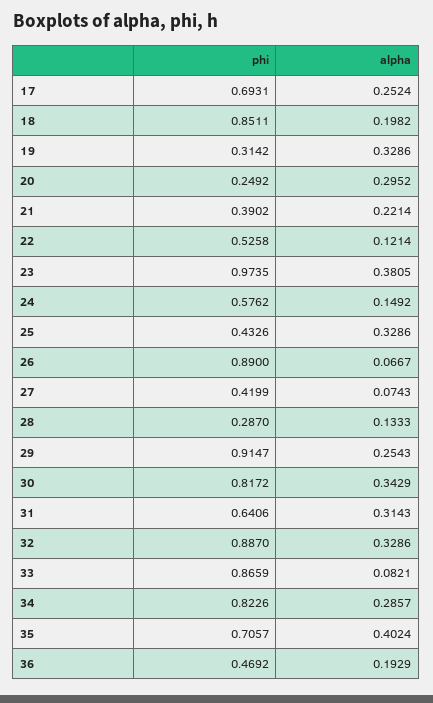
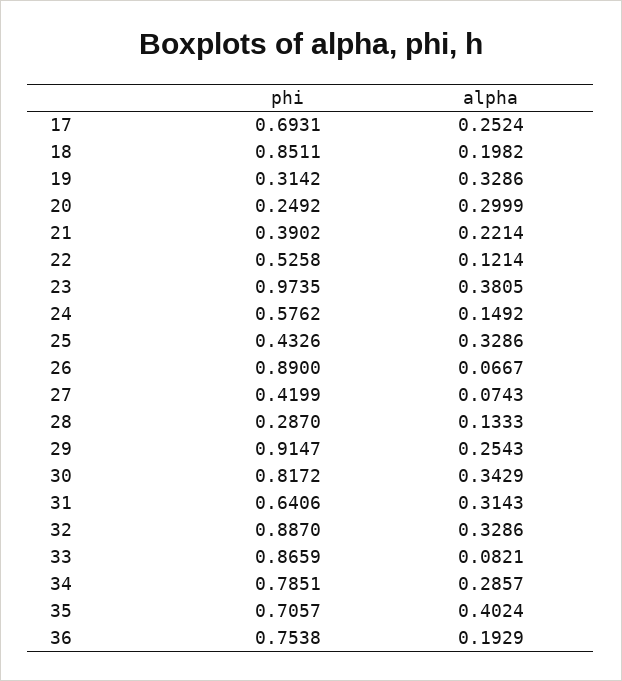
  {
    "phi": {
      "17": 0.6931,
      "18": 0.8511,
      "19": 0.3142,
      "20": 0.2492,
      "21": 0.3902,
      "22": 0.5258,
      "23": 0.9735,
      "24": 0.5762,
      "25": 0.4326,
      "26": 0.89,
      "27": 0.4199,
      "28": 0.287,
      "29": 0.9147,
      "30": 0.8172,
      "31": 0.6406,
      "32": 0.887,
      "33": 0.8659,
-     "34": 0.8226,
+     "34": 0.7851,
      "35": 0.7057,
-     "36": 0.4692
+     "36": 0.7538
    },
    "alpha": {
      "17": 0.2524,
      "18": 0.1982,
      "19": 0.3286,
-     "20": 0.2952,
+     "20": 0.2999,
      "21": 0.2214,
      "22": 0.1214,
      "23": 0.3805,
      "24": 0.1492,
      "25": 0.3286,
      "26": 0.0667,
      "27": 0.0743,
      "28": 0.1333,
      "29": 0.2543,
      "30": 0.3429,
      "31": 0.3143,
      "32": 0.3286,
      "33": 0.0821,
      "34": 0.2857,
      "35": 0.4024,
      "36": 0.1929
    }
  }

